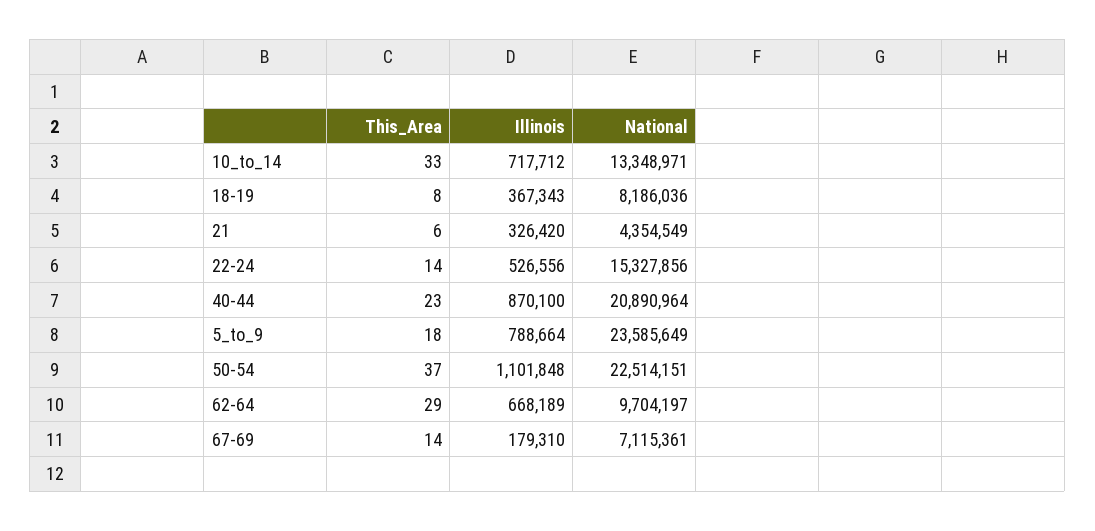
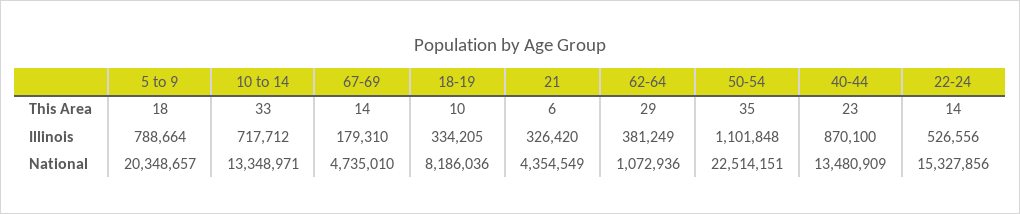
  {
    "This_Area": {
      "10_to_14": 33,
-     "18-19": 8,
+     "18-19": 10,
      "21": 6,
      "22-24": 14,
      "40-44": 23,
      "5_to_9": 18,
-     "50-54": 37,
+     "50-54": 35,
      "62-64": 29,
      "67-69": 14
    },
    "Illinois": {
      "10_to_14": 717712,
-     "18-19": 367343,
+     "18-19": 334205,
      "21": 326420,
      "22-24": 526556,
      "40-44": 870100,
      "5_to_9": 788664,
      "50-54": 1101848,
-     "62-64": 668189,
+     "62-64": 381249,
      "67-69": 179310
    },
    "National": {
      "10_to_14": 13348971,
      "18-19": 8186036,
      "21": 4354549,
      "22-24": 15327856,
-     "40-44": 20890964,
+     "40-44": 13480909,
-     "5_to_9": 23585649,
+     "5_to_9": 20348657,
      "50-54": 22514151,
-     "62-64": 9704197,
+     "62-64": 1072936,
-     "67-69": 7115361
+     "67-69": 4735010
    }
  }

